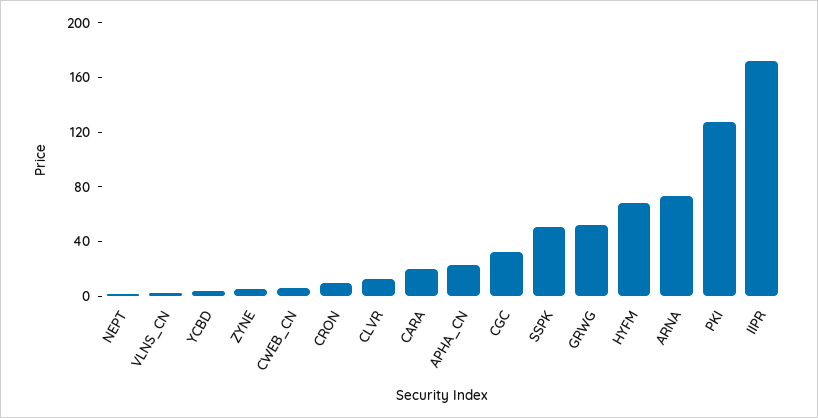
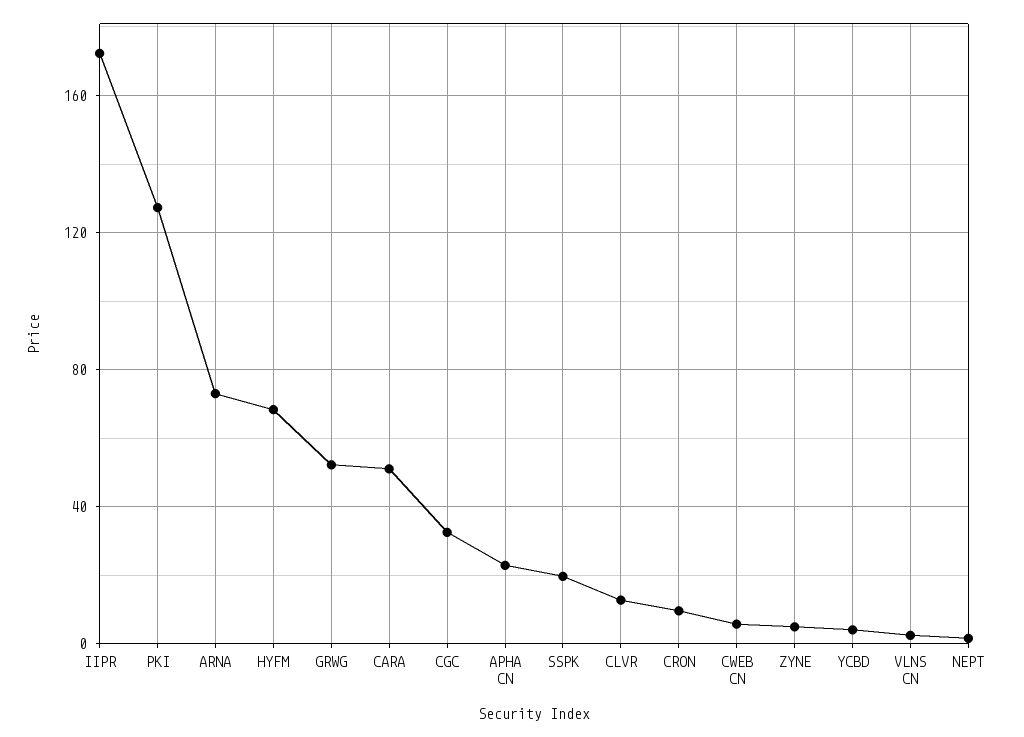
  {
    "NEPT": 0,
    "VLNS_CN": 0,
    "YCBD": 5,
    "ZYNE": 5,
    "CWEB_CN": 5,
    "CRON": 10,
    "CLVR": 15,
-   "CARA": 20,
+   "CARA": 50,
    "APHA_CN": 25,
    "CGC": 30,
-   "SSPK": 50,
+   "SSPK": 20,
    "GRWG": 50,
    "HYFM": 70,
    "ARNA": 75,
    "PKI": 125,
    "IIPR": 170
  }

